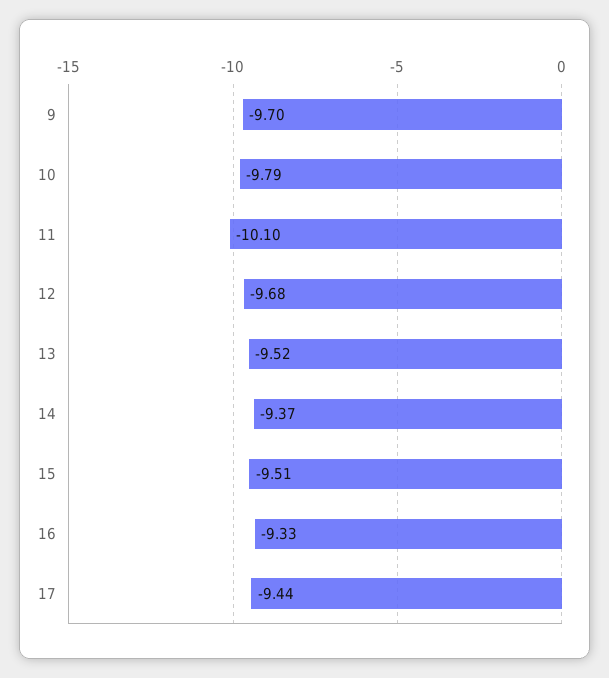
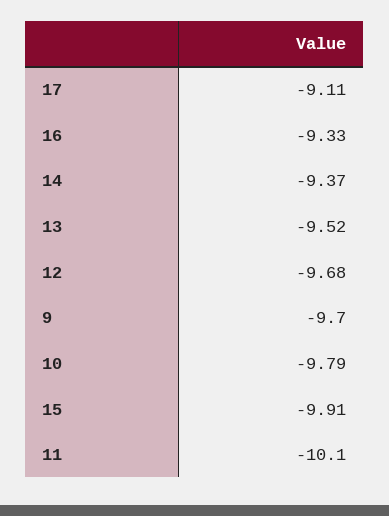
  {
    "9": -9.7,
    "10": -9.79,
    "11": -10.1,
    "12": -9.68,
    "13": -9.52,
    "14": -9.37,
-   "15": -9.51,
+   "15": -9.91,
    "16": -9.33,
-   "17": -9.44
+   "17": -9.11
  }

